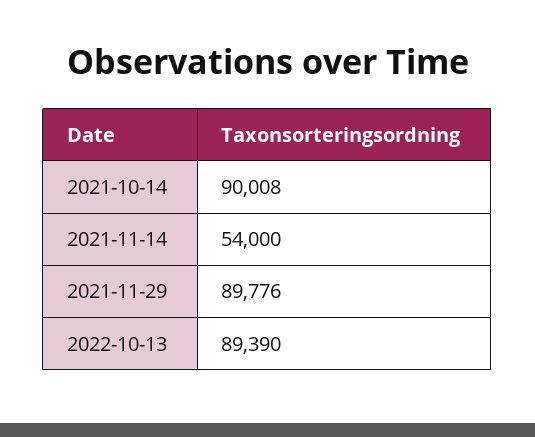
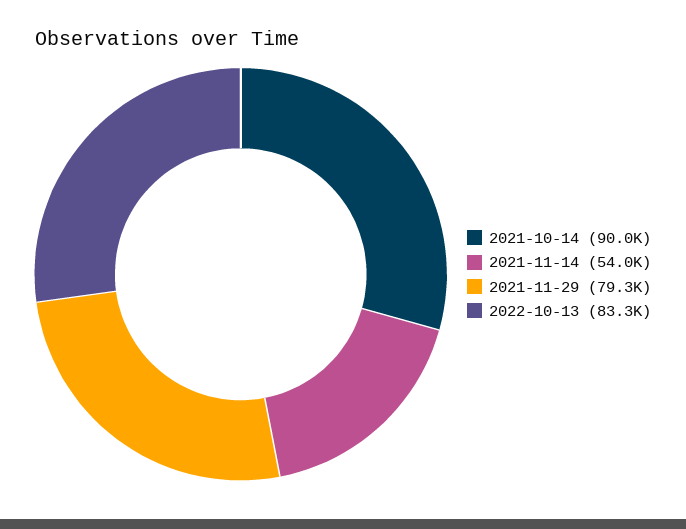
  {
    "2021-10-14": 90008,
    "2021-11-14": 54000,
-   "2021-11-29": 89776,
+   "2021-11-29": 79300,
-   "2022-10-13": 89390
+   "2022-10-13": 83300
  }

